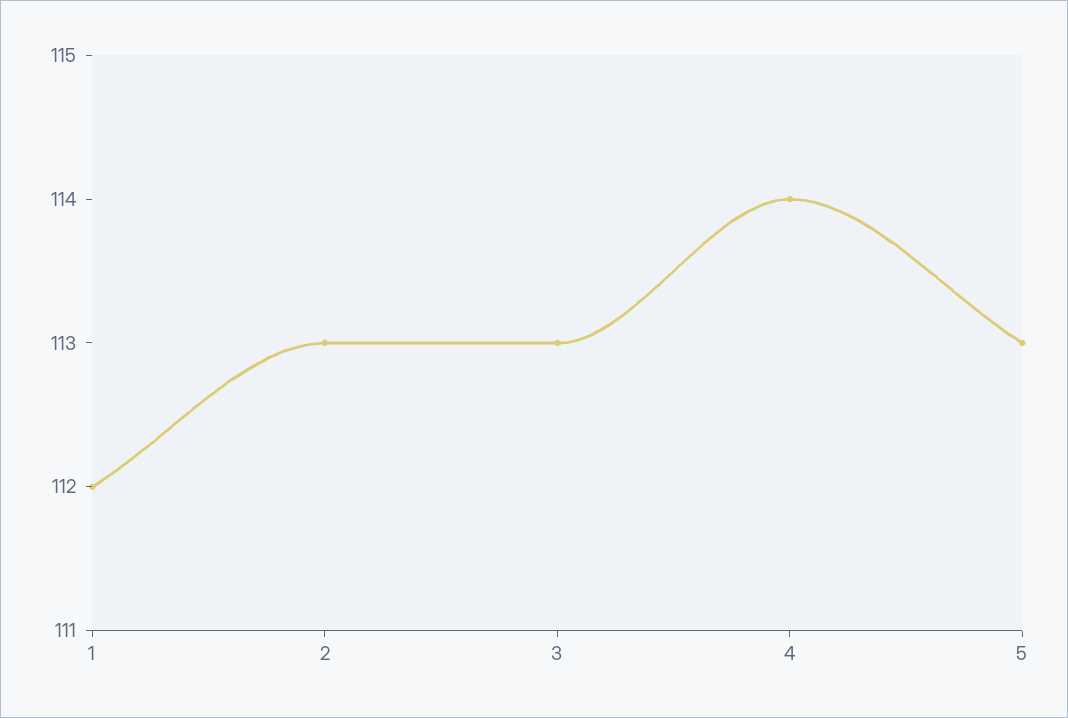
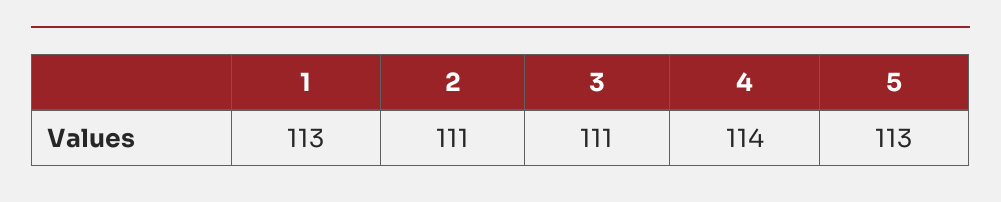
  {
-   "1": 112,
+   "1": 113,
-   "2": 113,
+   "2": 111,
-   "3": 113,
+   "3": 111,
    "4": 114,
    "5": 113
  }

